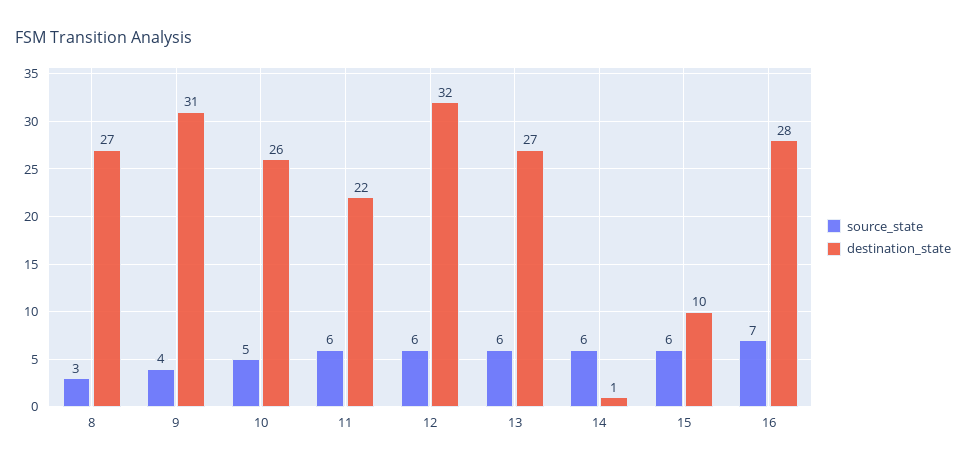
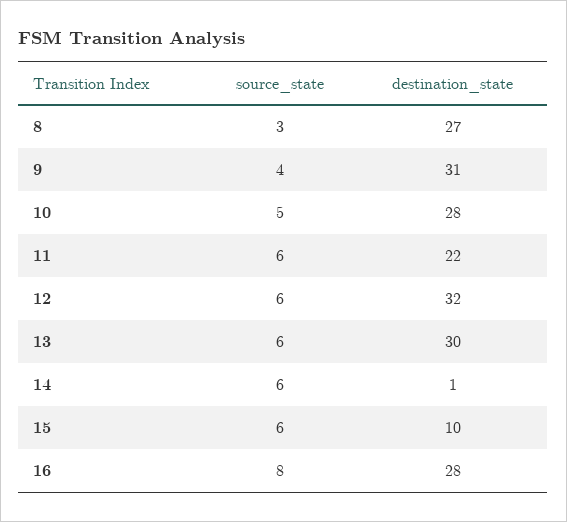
  {
    "source_state": {
      "8": 3,
      "9": 4,
      "10": 5,
      "11": 6,
      "12": 6,
      "13": 6,
      "14": 6,
      "15": 6,
-     "16": 7
+     "16": 8
    },
    "destination_state": {
      "8": 27,
      "9": 31,
-     "10": 26,
+     "10": 28,
      "11": 22,
      "12": 32,
-     "13": 27,
+     "13": 30,
      "14": 1,
      "15": 10,
      "16": 28
    }
  }

